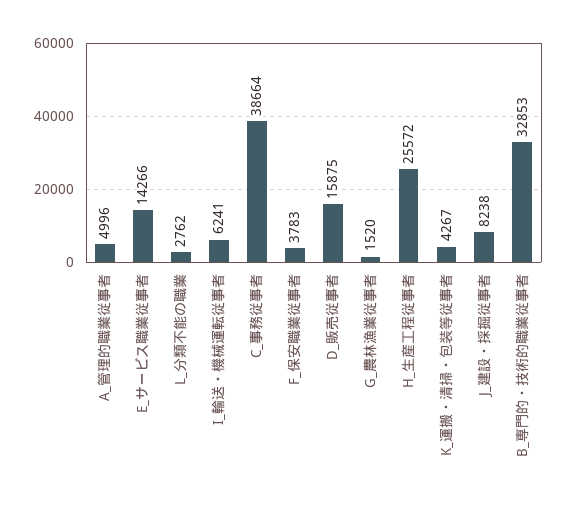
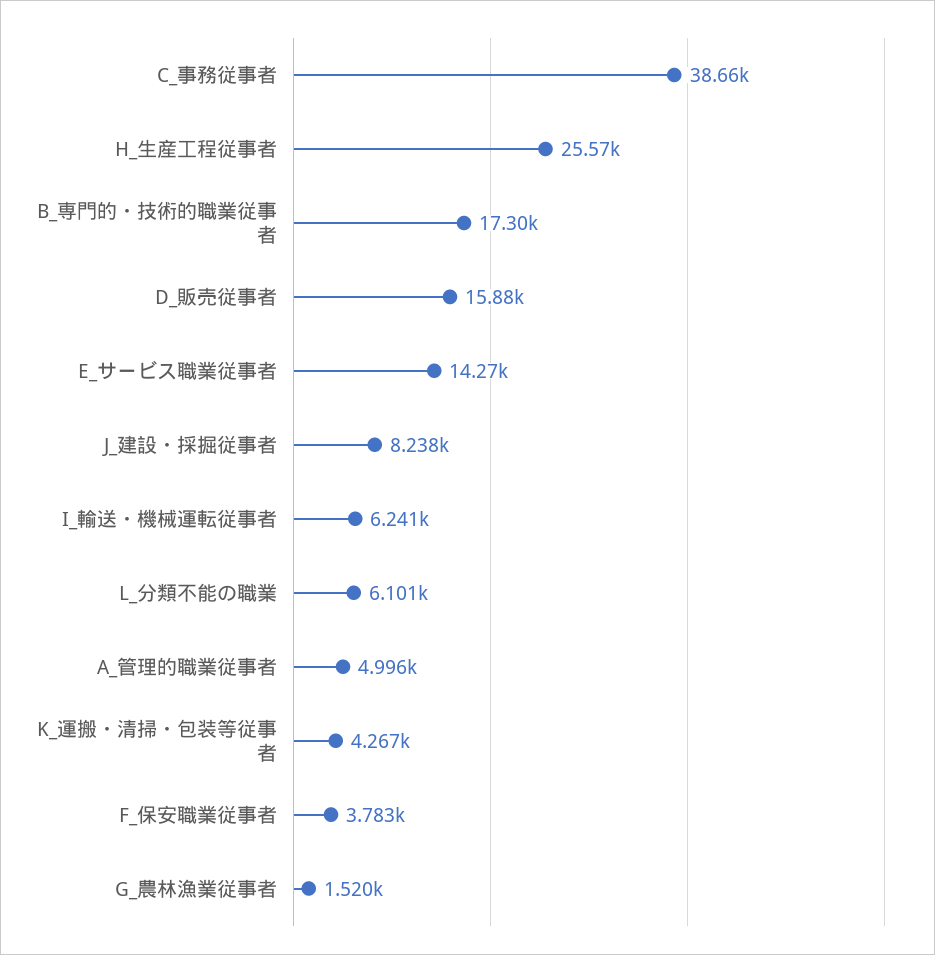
  {
    "A_管理的職業従事者": 4996,
    "E_サービス職業従事者": 14266,
-   "L_分類不能の職業": 2762,
+   "L_分類不能の職業": 6101,
    "I_輸送・機械運転従事者": 6241,
    "C_事務従事者": 38664,
    "F_保安職業従事者": 3783,
    "D_販売従事者": 15875,
    "G_農林漁業従事者": 1520,
    "H_生産工程従事者": 25572,
    "K_運搬・清掃・包装等従事者": 4267,
    "J_建設・採掘従事者": 8238,
-   "B_専門的・技術的職業従事者": 32853
+   "B_専門的・技術的職業従事者": 17300
  }

